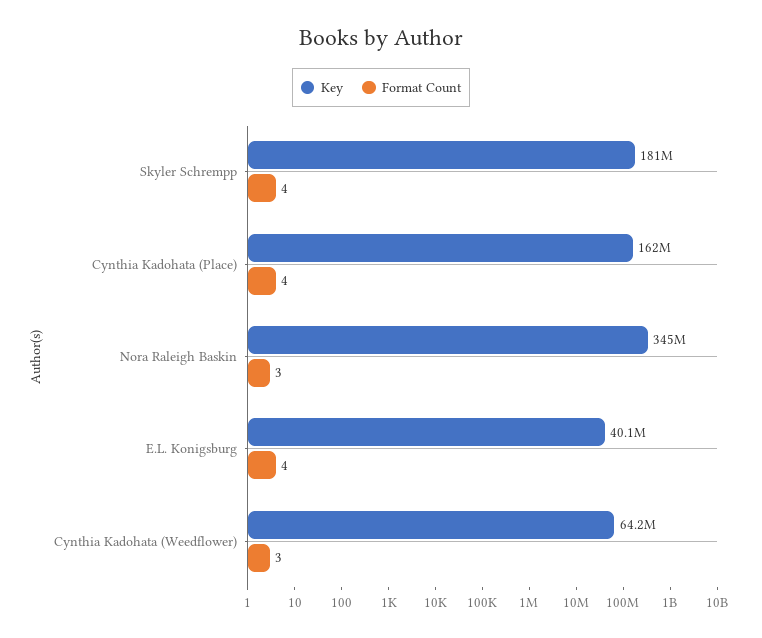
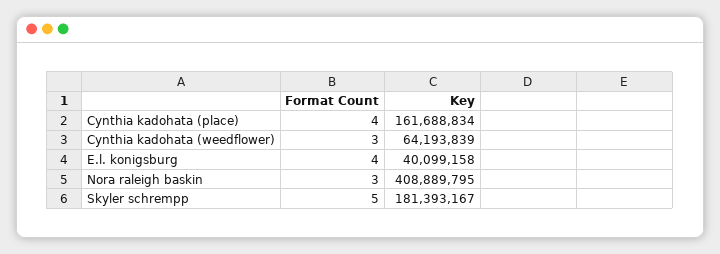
  {
    "Key": {
      "Skyler Schrempp": 181393167,
      "Cynthia Kadohata (Place)": 161688834,
-     "Nora Raleigh Baskin": 345000000,
+     "Nora Raleigh Baskin": 408889795,
      "E.L. Konigsburg": 40099158,
      "Cynthia Kadohata (Weedflower)": 64193839
    },
    "Format Count": {
-     "Skyler Schrempp": 4,
+     "Skyler Schrempp": 5,
      "Cynthia Kadohata (Place)": 4,
      "Nora Raleigh Baskin": 3,
      "E.L. Konigsburg": 4,
      "Cynthia Kadohata (Weedflower)": 3
    }
  }

